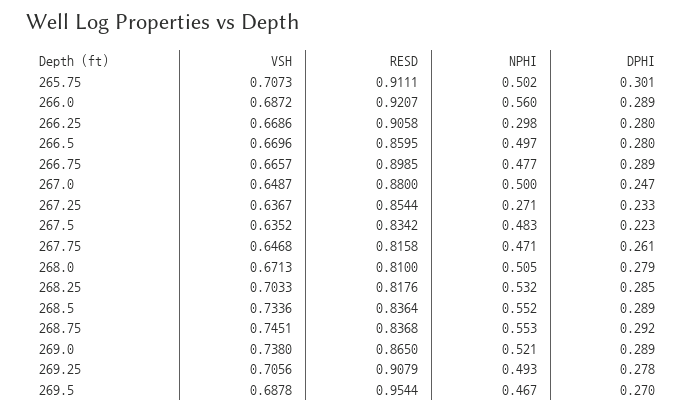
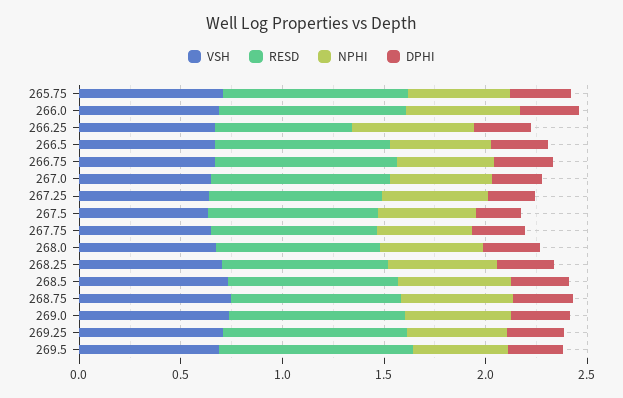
  {
    "VSH": {
      "265.75": 0.7073,
      "266.0": 0.6872,
      "266.25": 0.6686,
      "266.5": 0.6696,
      "266.75": 0.6657,
      "267.0": 0.6487,
      "267.25": 0.6367,
      "267.5": 0.6352,
      "267.75": 0.6468,
      "268.0": 0.6713,
      "268.25": 0.7033,
      "268.5": 0.7336,
      "268.75": 0.7451,
      "269.0": 0.738,
      "269.25": 0.7056,
      "269.5": 0.6878
    },
    "RESD": {
      "265.75": 0.9111,
      "266.0": 0.9207,
-     "266.25": 0.9058,
+     "266.25": 0.7,
      "266.5": 0.8595,
      "266.75": 0.8985,
      "267.0": 0.88,
      "267.25": 0.8544,
      "267.5": 0.8342,
      "267.75": 0.8158,
      "268.0": 0.81,
      "268.25": 0.8176,
      "268.5": 0.8364,
      "268.75": 0.8368,
      "269.0": 0.865,
      "269.25": 0.9079,
      "269.5": 0.9544
    },
    "NPHI": {
      "265.75": 0.502,
      "266.0": 0.56,
-     "266.25": 0.298,
+     "266.25": 0.6,
      "266.5": 0.497,
      "266.75": 0.477,
      "267.0": 0.5,
-     "267.25": 0.271,
+     "267.25": 0.5,
      "267.5": 0.483,
      "267.75": 0.471,
      "268.0": 0.505,
      "268.25": 0.532,
      "268.5": 0.552,
      "268.75": 0.553,
      "269.0": 0.521,
      "269.25": 0.493,
      "269.5": 0.467
    },
    "DPHI": {
      "265.75": 0.301,
      "266.0": 0.289,
      "266.25": 0.28,
      "266.5": 0.28,
      "266.75": 0.289,
      "267.0": 0.247,
      "267.25": 0.233,
      "267.5": 0.223,
      "267.75": 0.261,
      "268.0": 0.279,
      "268.25": 0.285,
      "268.5": 0.289,
      "268.75": 0.292,
      "269.0": 0.289,
      "269.25": 0.278,
      "269.5": 0.27
    }
  }

